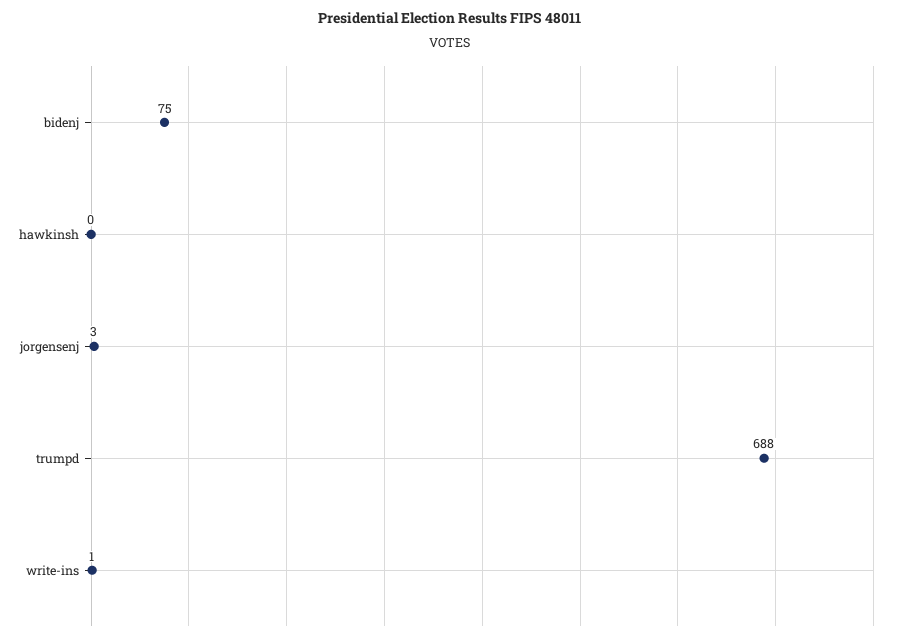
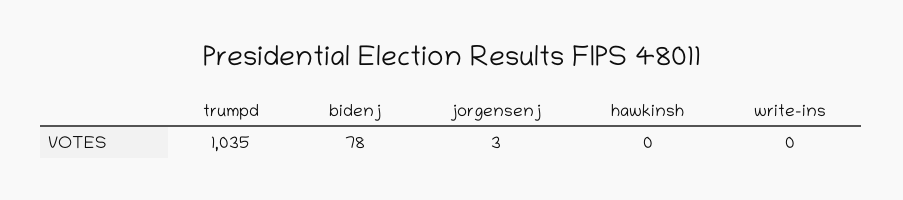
  {
-   "bidenj": 75,
+   "bidenj": 78,
    "hawkinsh": 0,
    "jorgensenj": 3,
-   "trumpd": 688,
+   "trumpd": 1035,
-   "write-ins": 1
+   "write-ins": 0
  }

